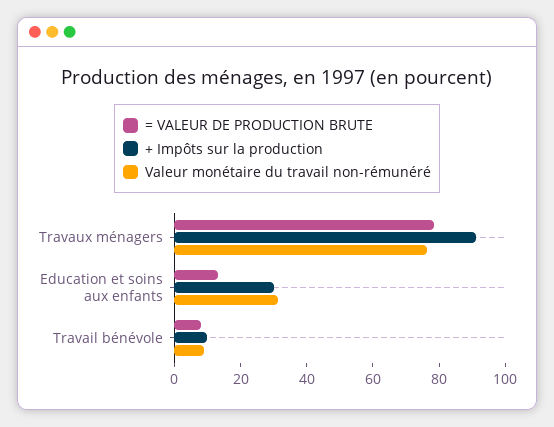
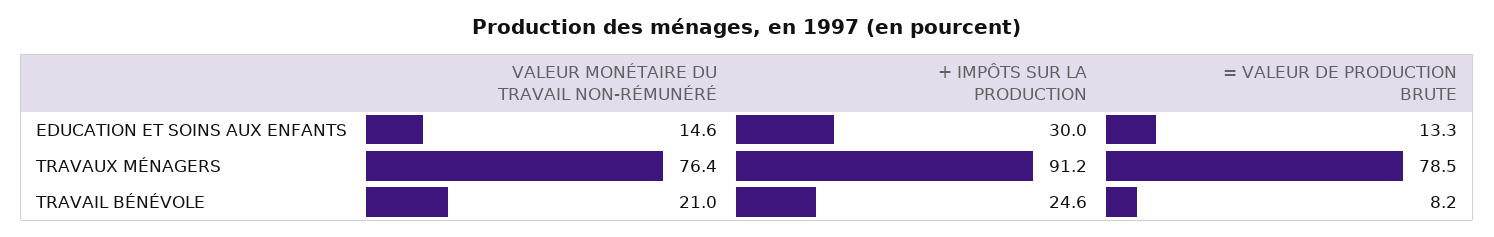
  {
    "= VALEUR DE PRODUCTION BRUTE": {
      "Travaux ménagers": 78.5,
      "Education et soins aux enfants": 13.3,
      "Travail bénévole": 8.2
    },
    "+ Impôts sur la production": {
      "Travaux ménagers": 91.2,
      "Education et soins aux enfants": 30,
-     "Travail bénévole": 10
+     "Travail bénévole": 24.6
    },
    "Valeur monétaire du travail non-rémunéré": {
      "Travaux ménagers": 76.4,
-     "Education et soins aux enfants": 30,
+     "Education et soins aux enfants": 14.6,
-     "Travail bénévole": 10
+     "Travail bénévole": 21
    }
  }

